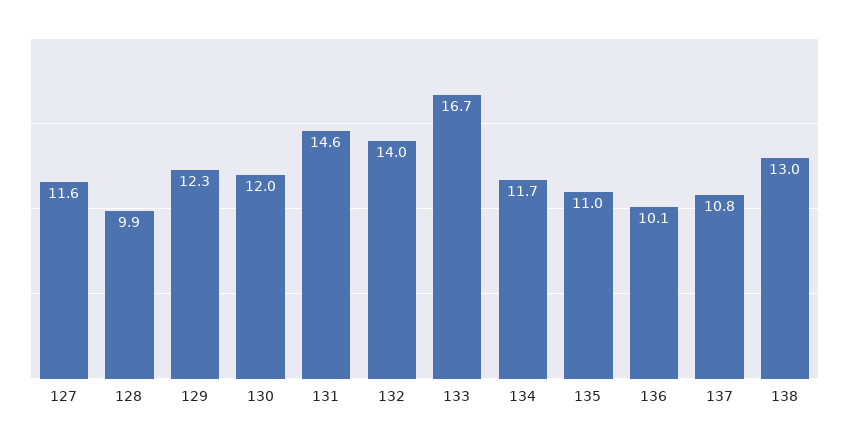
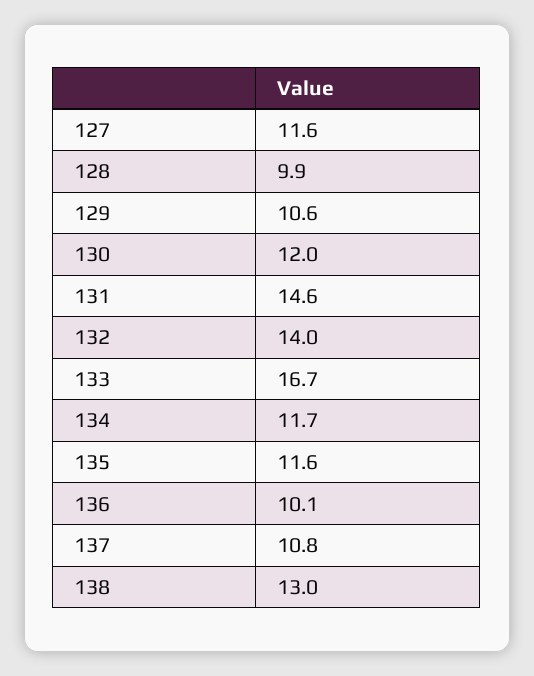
  {
    "127": 11.6,
    "128": 9.9,
-   "129": 12.3,
+   "129": 10.6,
    "130": 12,
    "131": 14.6,
    "132": 14,
    "133": 16.7,
    "134": 11.7,
-   "135": 11,
+   "135": 11.6,
    "136": 10.1,
    "137": 10.8,
    "138": 13
  }

